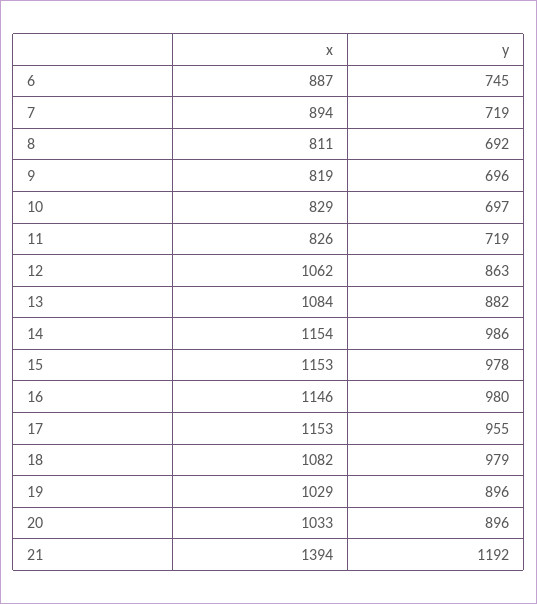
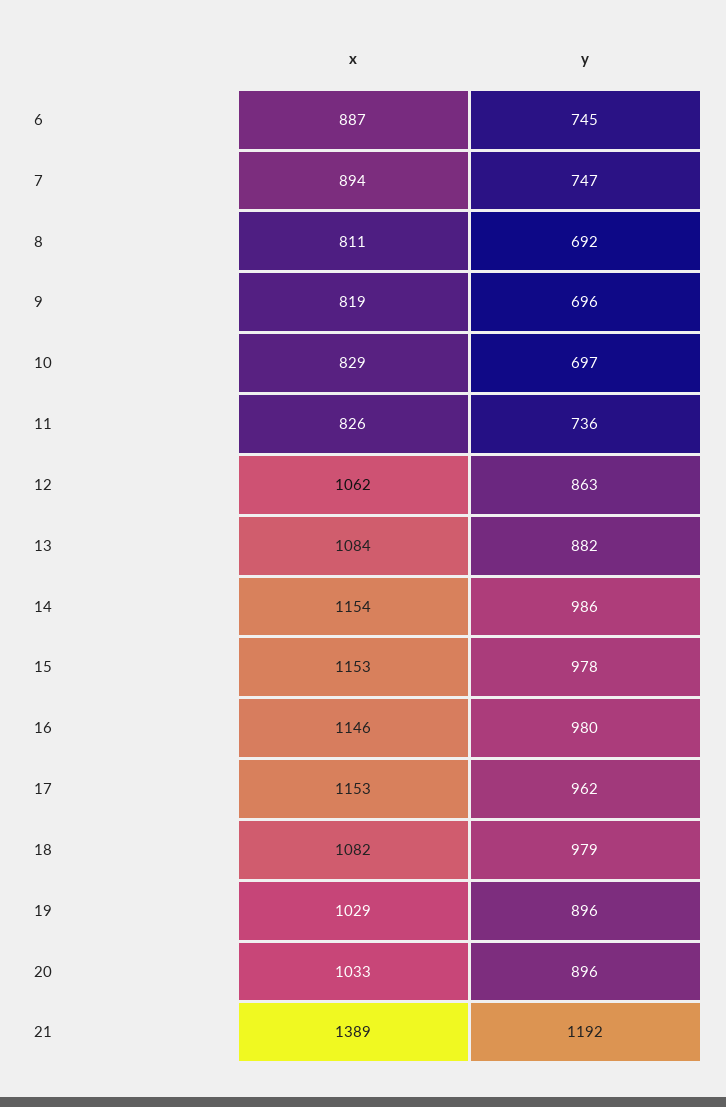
  {
    "x": {
      "6": 887,
      "7": 894,
      "8": 811,
      "9": 819,
      "10": 829,
      "11": 826,
      "12": 1062,
      "13": 1084,
      "14": 1154,
      "15": 1153,
      "16": 1146,
      "17": 1153,
      "18": 1082,
      "19": 1029,
      "20": 1033,
-     "21": 1394
+     "21": 1389
    },
    "y": {
      "6": 745,
-     "7": 719,
+     "7": 747,
      "8": 692,
      "9": 696,
      "10": 697,
-     "11": 719,
+     "11": 736,
      "12": 863,
      "13": 882,
      "14": 986,
      "15": 978,
      "16": 980,
-     "17": 955,
+     "17": 962,
      "18": 979,
      "19": 896,
      "20": 896,
      "21": 1192
    }
  }

